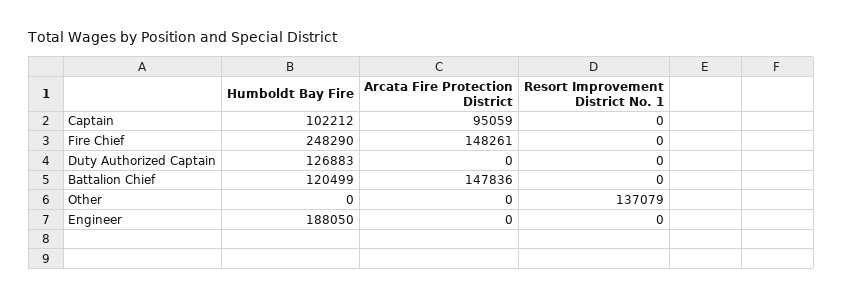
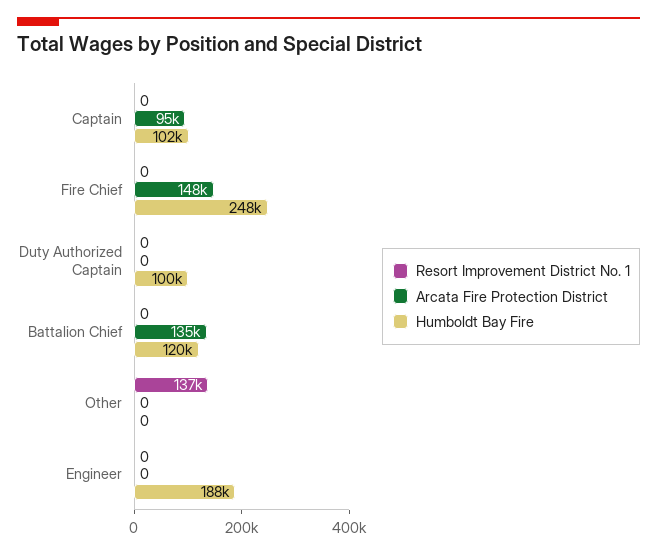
  {
    "Humboldt Bay Fire": {
      "Captain": 102212,
      "Fire Chief": 248290,
-     "Duty Authorized Captain": 126883,
+     "Duty Authorized Captain": 100000,
      "Battalion Chief": 120499,
      "Other": 0,
      "Engineer": 188050
    },
    "Arcata Fire Protection District": {
      "Captain": 95059,
      "Fire Chief": 148261,
      "Duty Authorized Captain": 0,
-     "Battalion Chief": 147836,
+     "Battalion Chief": 135000,
      "Other": 0,
      "Engineer": 0
    },
    "Resort Improvement District No. 1": {
      "Captain": 0,
      "Fire Chief": 0,
      "Duty Authorized Captain": 0,
      "Battalion Chief": 0,
      "Other": 137079,
      "Engineer": 0
    }
  }

